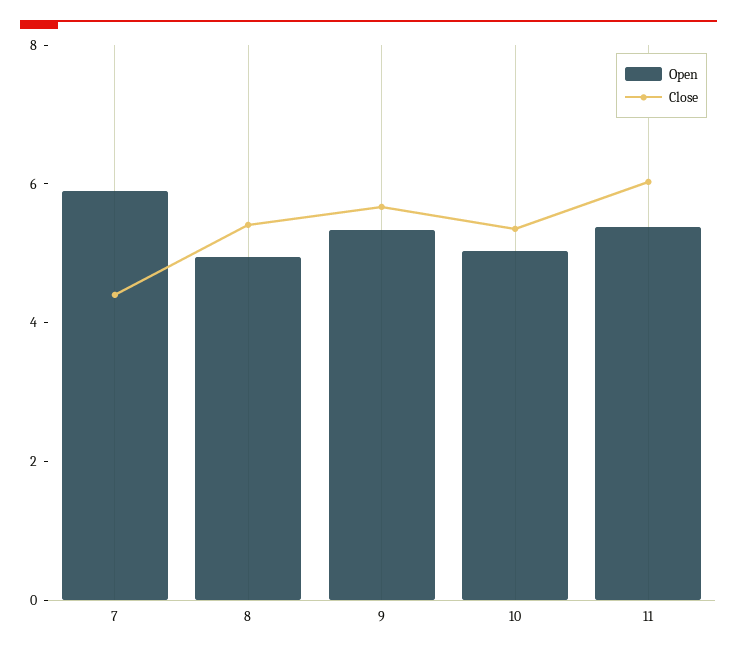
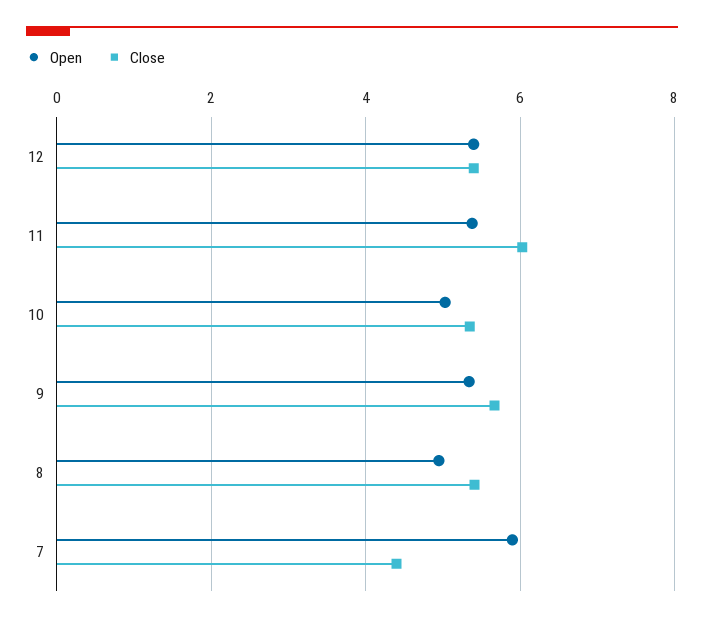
  {
    "Open": {
      "7": 6,
      "8": 5,
      "9": 5.4,
      "10": 5,
-     "11": 5.4
+     "11": 5.4,
+     "12": 5.4
    },
    "Close": {
      "7": 4.4,
      "8": 5.4,
      "9": 5.6,
      "10": 5.4,
-     "11": 6
+     "11": 6,
+     "12": 5.4
    }
  }

